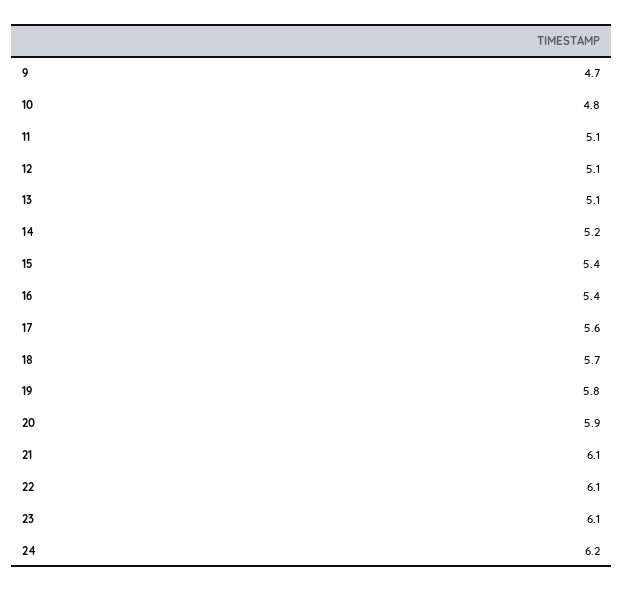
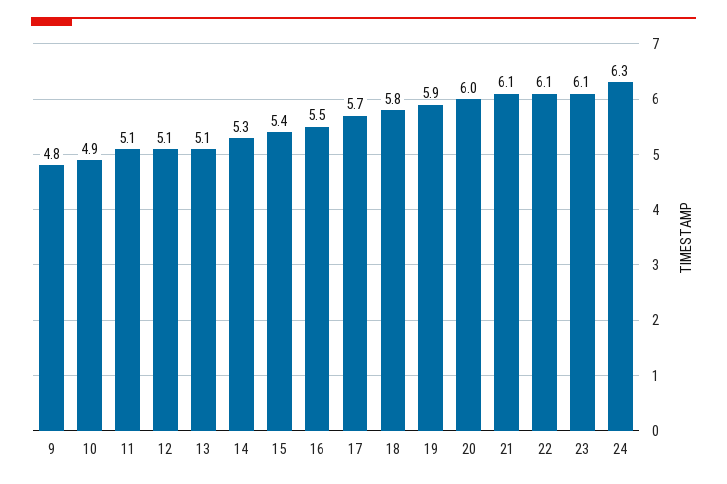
  {
-   "9": 4.7,
+   "9": 4.8,
-   "10": 4.8,
+   "10": 4.9,
    "11": 5.1,
    "12": 5.1,
    "13": 5.1,
-   "14": 5.2,
+   "14": 5.3,
    "15": 5.4,
-   "16": 5.4,
+   "16": 5.5,
-   "17": 5.6,
+   "17": 5.7,
-   "18": 5.7,
+   "18": 5.8,
-   "19": 5.8,
+   "19": 5.9,
-   "20": 5.9,
+   "20": 6,
    "21": 6.1,
    "22": 6.1,
    "23": 6.1,
-   "24": 6.2
+   "24": 6.3
  }

